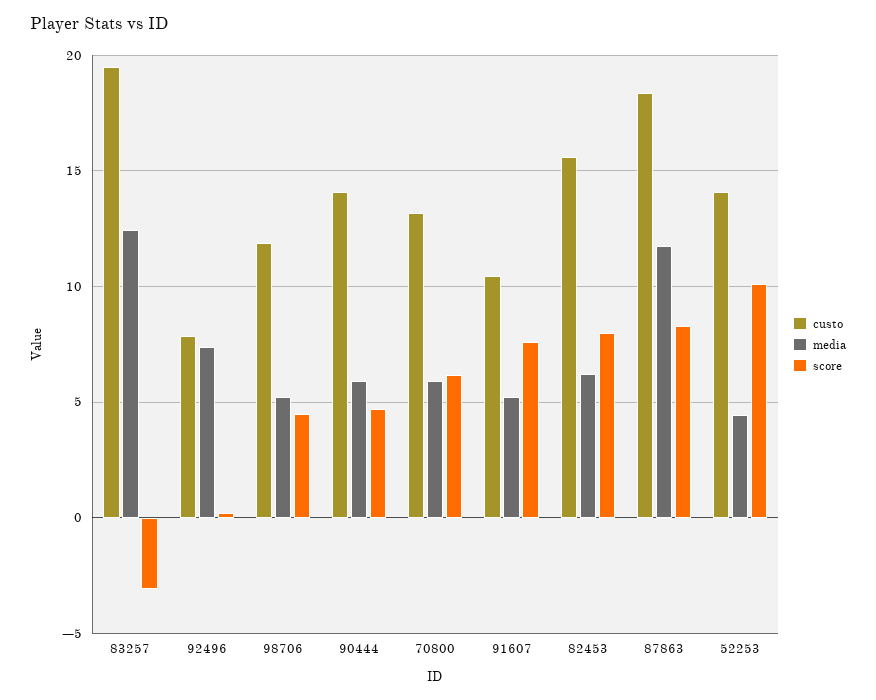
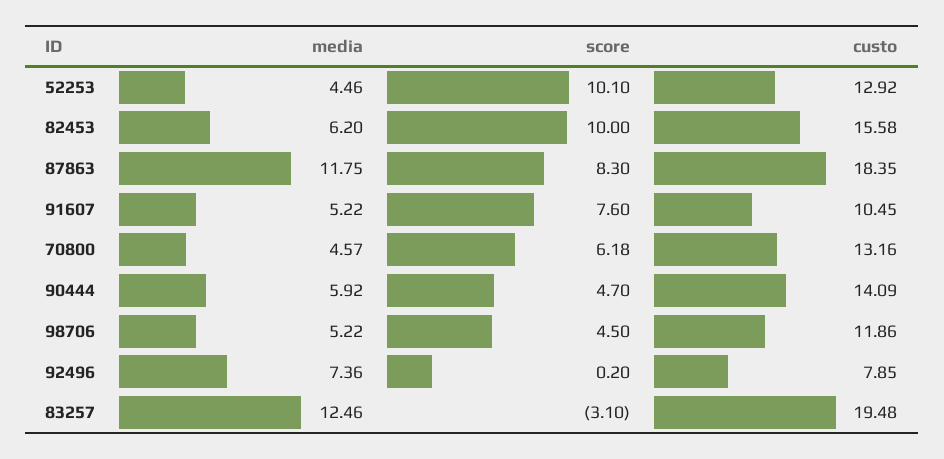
  {
    "custo": {
      "83257": 19.48,
      "92496": 7.85,
      "98706": 11.86,
      "90444": 14.09,
      "70800": 13.16,
      "91607": 10.45,
      "82453": 15.58,
      "87863": 18.35,
-     "52253": 14
+     "52253": 12.92
    },
    "media": {
      "83257": 12.46,
      "92496": 7.36,
      "98706": 5.22,
      "90444": 5.92,
-     "70800": 6,
+     "70800": 4.57,
      "91607": 5.22,
      "82453": 6.2,
      "87863": 11.75,
      "52253": 4.46
    },
    "score": {
      "83257": -3.1,
      "92496": 0.2,
      "98706": 4.5,
      "90444": 4.7,
      "70800": 6.18,
      "91607": 7.6,
-     "82453": 8,
+     "82453": 10,
      "87863": 8.3,
      "52253": 10.1
    }
  }

